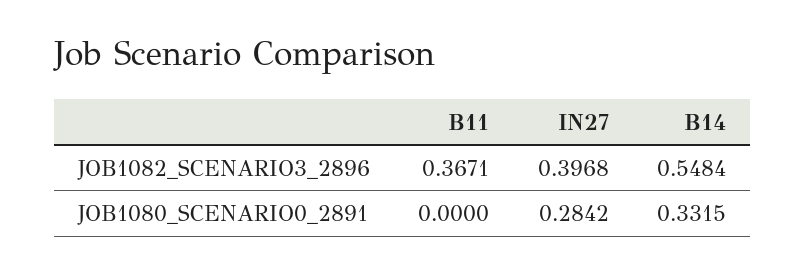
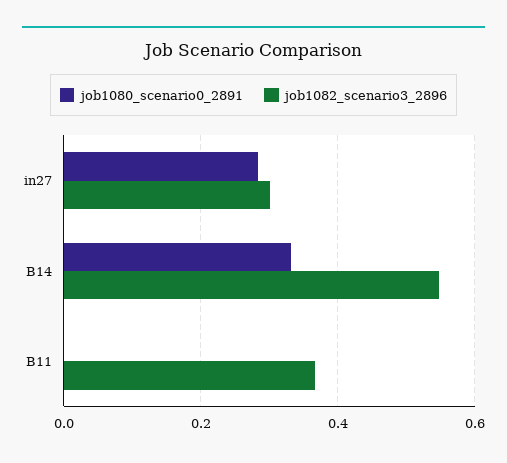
  {
    "JOB1082_SCENARIO3_2896": {
      "B11": 0.3671,
-     "IN27": 0.3968,
+     "IN27": 0.3,
      "B14": 0.5484
    },
    "JOB1080_SCENARIO0_2891": {
      "B11": 0,
      "IN27": 0.2842,
      "B14": 0.3315
    }
  }

